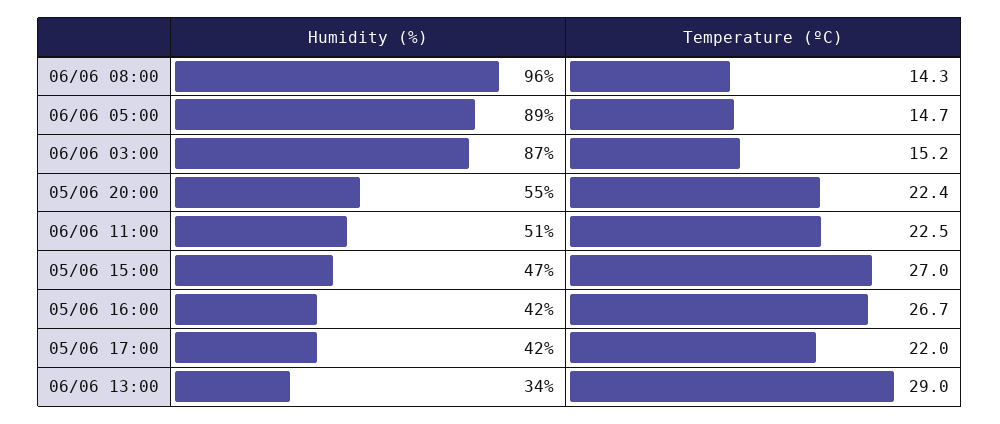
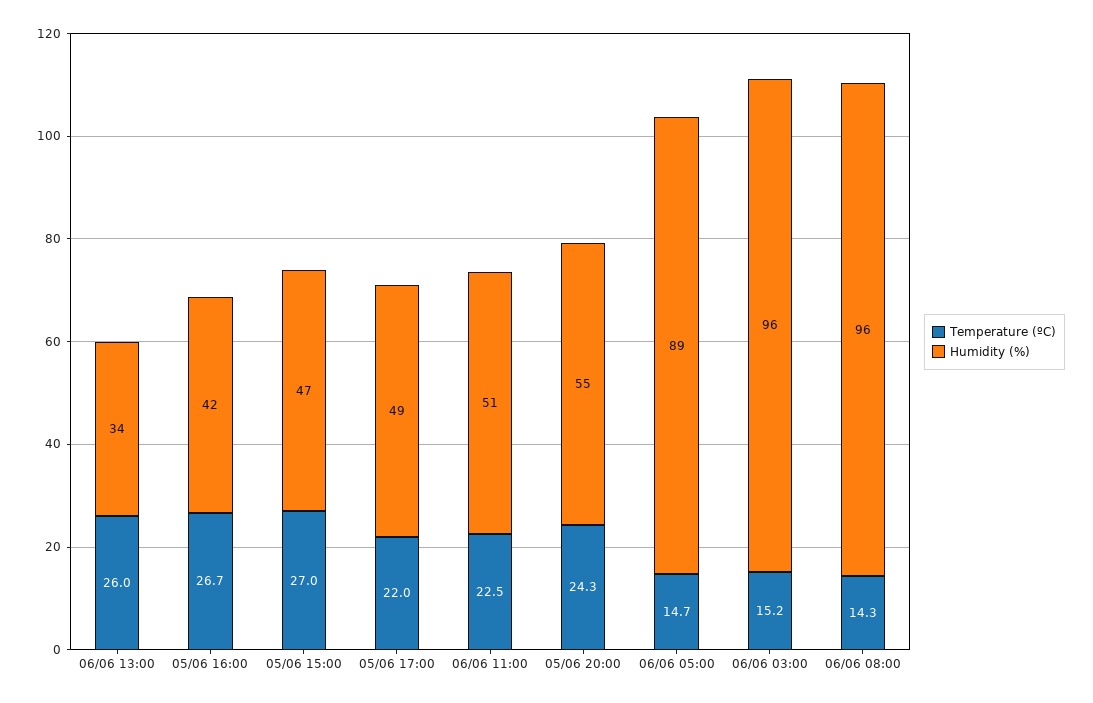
  {
    "Humidity (%)": {
      "06/06 08:00": 96,
      "06/06 05:00": 89,
-     "06/06 03:00": 87,
+     "06/06 03:00": 96,
      "05/06 20:00": 55,
      "06/06 11:00": 51,
      "05/06 15:00": 47,
      "05/06 16:00": 42,
-     "05/06 17:00": 42,
+     "05/06 17:00": 49,
      "06/06 13:00": 34
    },
    "Temperature (ºC)": {
      "06/06 08:00": 14.3,
      "06/06 05:00": 14.7,
      "06/06 03:00": 15.2,
-     "05/06 20:00": 22.4,
+     "05/06 20:00": 24.3,
      "06/06 11:00": 22.5,
      "05/06 15:00": 27,
      "05/06 16:00": 26.7,
      "05/06 17:00": 22,
-     "06/06 13:00": 29
+     "06/06 13:00": 26
    }
  }

